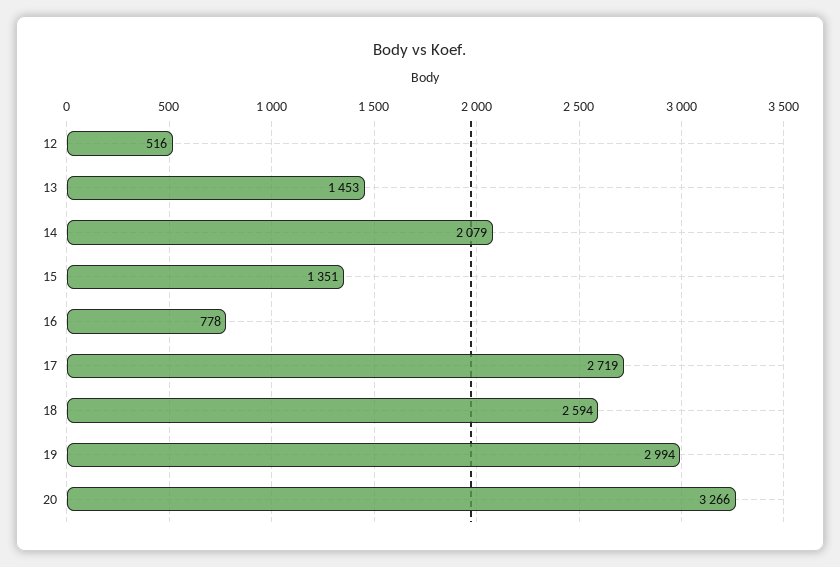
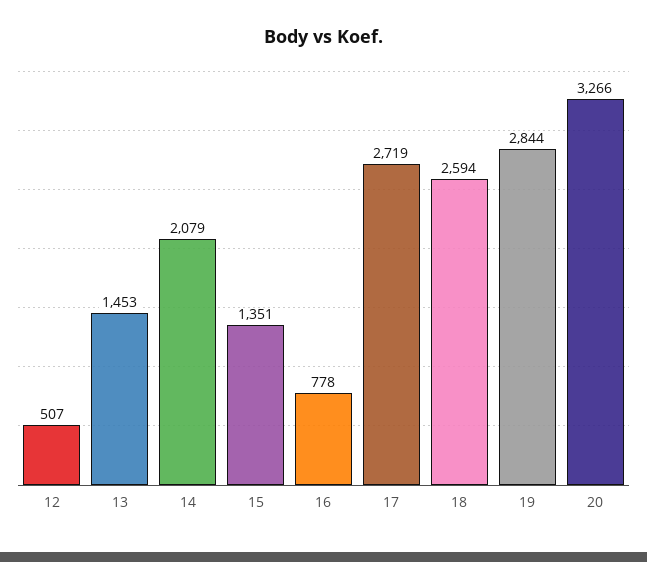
  {
-   "12": 516,
+   "12": 507,
    "13": 1453,
    "14": 2079,
    "15": 1351,
    "16": 778,
    "17": 2719,
    "18": 2594,
-   "19": 2994,
+   "19": 2844,
    "20": 3266
  }

